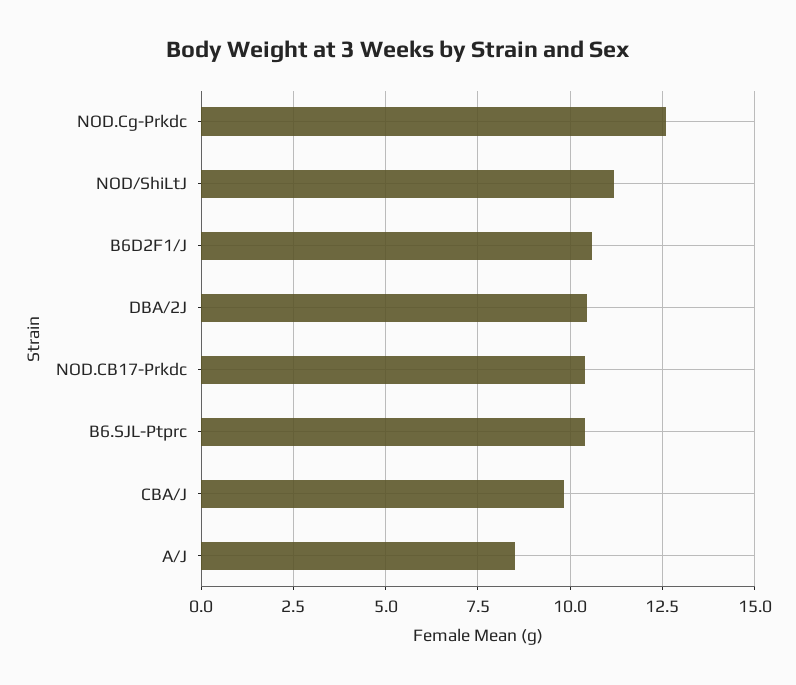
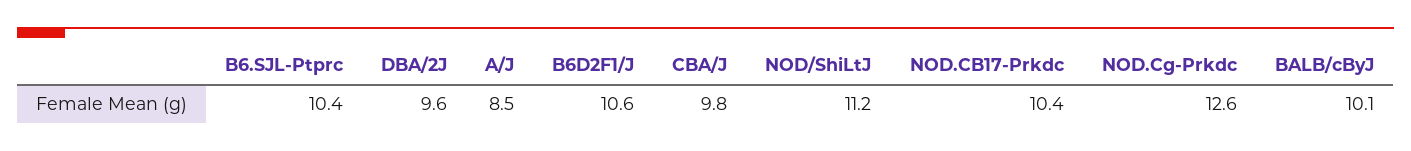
  {
    "NOD.Cg-Prkdc": 12.6,
    "NOD/ShiLtJ": 11.2,
    "B6D2F1/J": 10.6,
-   "DBA/2J": 10.5,
+   "DBA/2J": 9.6,
    "NOD.CB17-Prkdc": 10.4,
    "B6.SJL-Ptprc": 10.4,
    "CBA/J": 9.8,
-   "A/J": 8.5
+   "A/J": 8.5,
+   "BALB/cByJ": 10.1
  }

